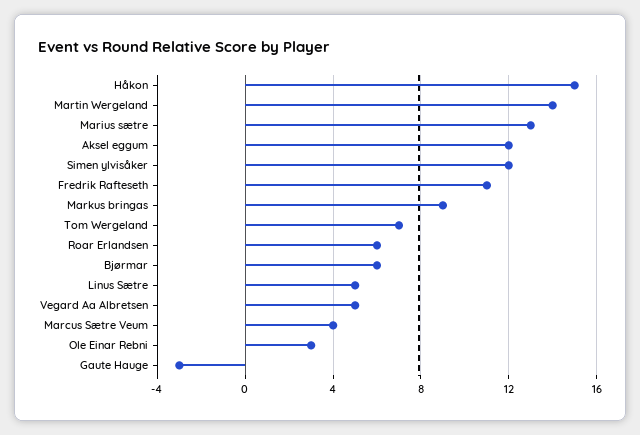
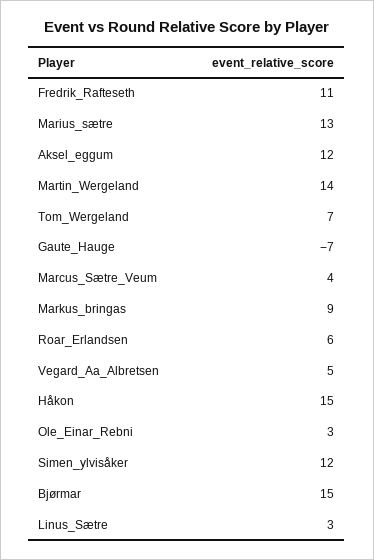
  {
    "Håkon": 15,
    "Martin Wergeland": 14,
    "Marius sætre": 13,
    "Aksel eggum": 12,
    "Simen ylvisåker": 12,
    "Fredrik Rafteseth": 11,
    "Markus bringas": 9,
    "Tom Wergeland": 7,
    "Roar Erlandsen": 6,
-   "Bjørmar": 6,
+   "Bjørmar": 15,
-   "Linus Sætre": 5,
+   "Linus Sætre": 3,
    "Vegard Aa Albretsen": 5,
    "Marcus Sætre Veum": 4,
    "Ole Einar Rebni": 3,
-   "Gaute Hauge": -3
+   "Gaute Hauge": -7
  }

